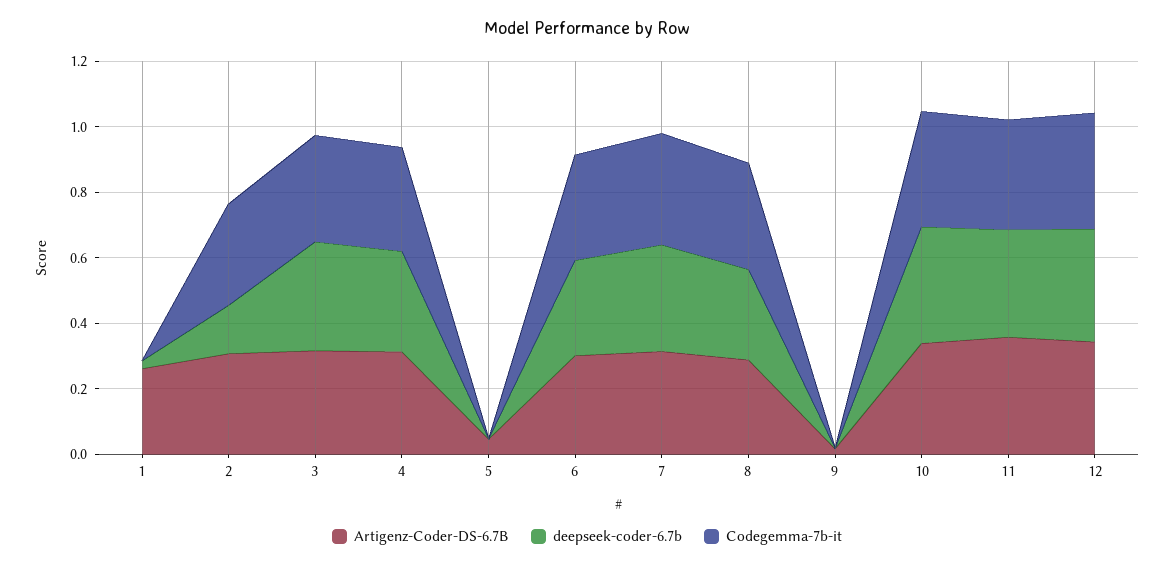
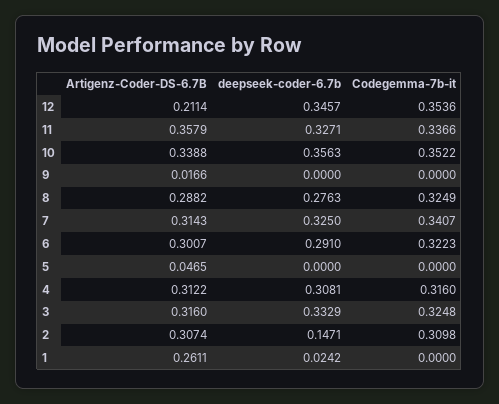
  {
    "Artigenz-Coder-DS-6.7B": {
      "1": 0.2611,
      "2": 0.3074,
      "3": 0.316,
      "4": 0.3122,
      "5": 0.0465,
      "6": 0.3007,
      "7": 0.3143,
      "8": 0.2882,
      "9": 0.0166,
      "10": 0.3388,
      "11": 0.3579,
-     "12": 0.35
+     "12": 0.2114
    },
    "deepseek-coder-6.7b": {
      "1": 0.0242,
      "2": 0.1471,
      "3": 0.3329,
      "4": 0.3081,
      "5": 0,
      "6": 0.291,
      "7": 0.325,
      "8": 0.2763,
      "9": 0,
      "10": 0.3563,
      "11": 0.3271,
      "12": 0.3457
    },
    "Codegemma-7b-it": {
      "1": 0,
      "2": 0.3098,
      "3": 0.3248,
      "4": 0.316,
      "5": 0,
      "6": 0.3223,
      "7": 0.3407,
      "8": 0.3249,
      "9": 0,
      "10": 0.3522,
      "11": 0.3366,
      "12": 0.3536
    }
  }

